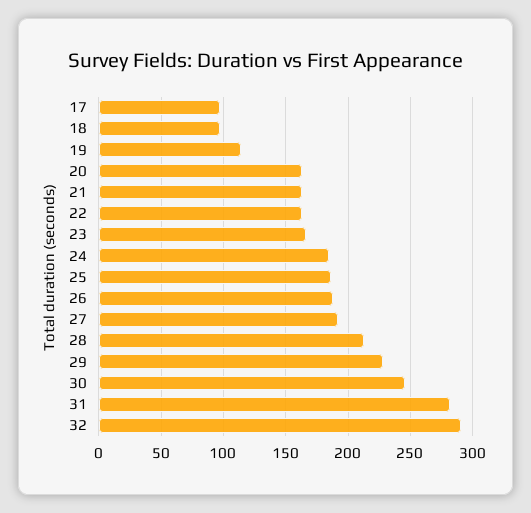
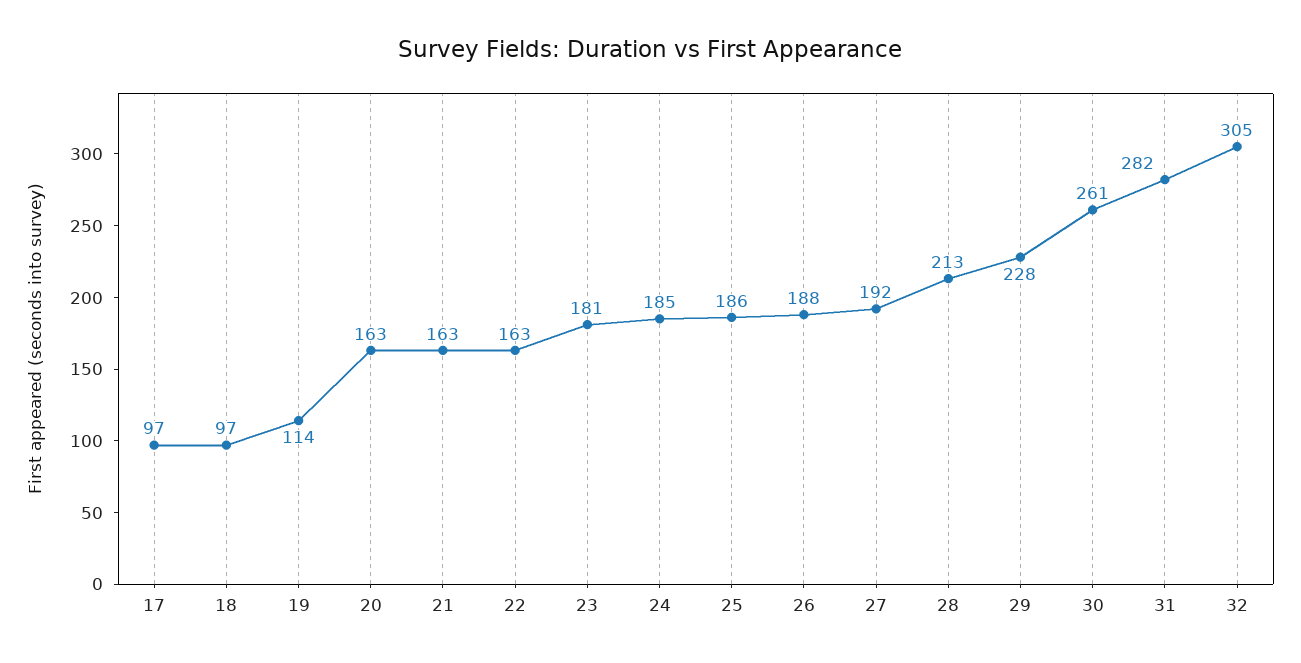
  {
    "17": 97,
    "18": 97,
    "19": 114,
    "20": 163,
    "21": 163,
    "22": 163,
-   "23": 165,
+   "23": 181,
    "24": 185,
    "25": 186,
    "26": 188,
    "27": 192,
    "28": 213,
    "29": 228,
-   "30": 245,
+   "30": 261,
    "31": 282,
-   "32": 290
+   "32": 305
  }

